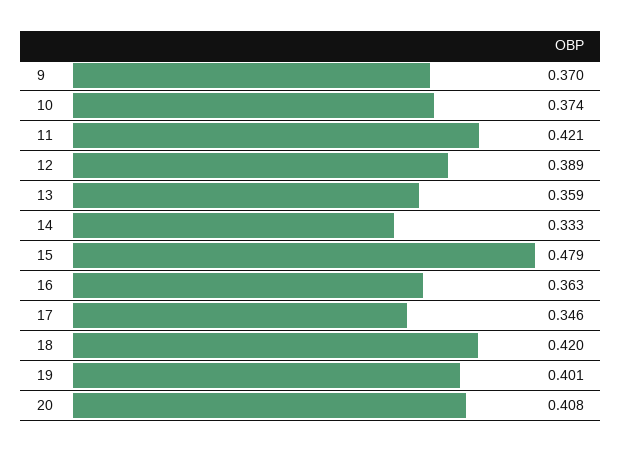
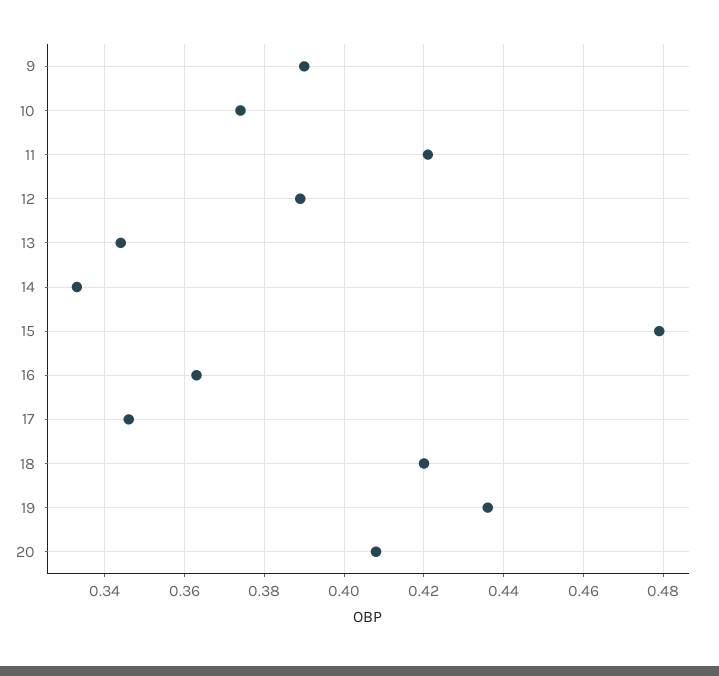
  {
-   "9": 0.37,
+   "9": 0.39,
    "10": 0.374,
    "11": 0.421,
    "12": 0.389,
-   "13": 0.359,
+   "13": 0.345,
    "14": 0.333,
    "15": 0.479,
    "16": 0.363,
    "17": 0.346,
    "18": 0.42,
-   "19": 0.401,
+   "19": 0.435,
    "20": 0.408
  }

